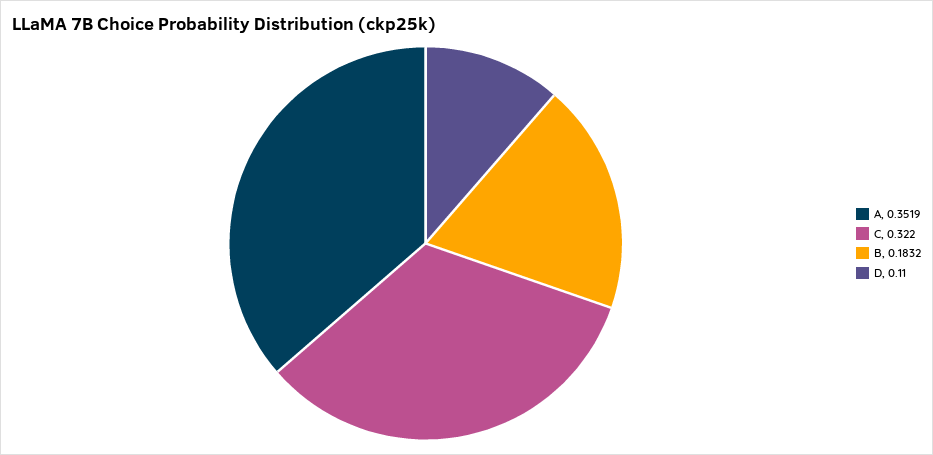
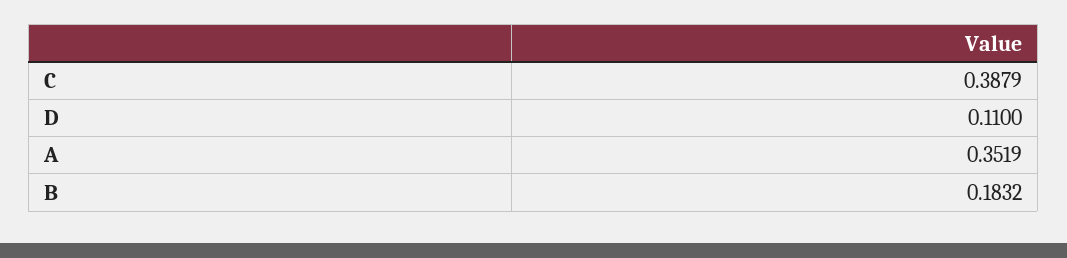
  {
    "A": 0.3519,
-   "C": 0.322,
+   "C": 0.3879,
    "B": 0.1832,
    "D": 0.11
  }

